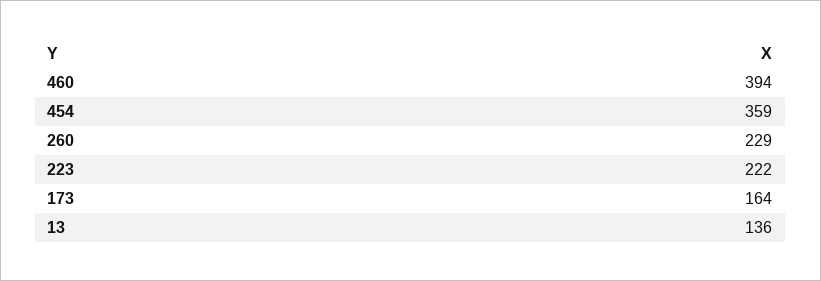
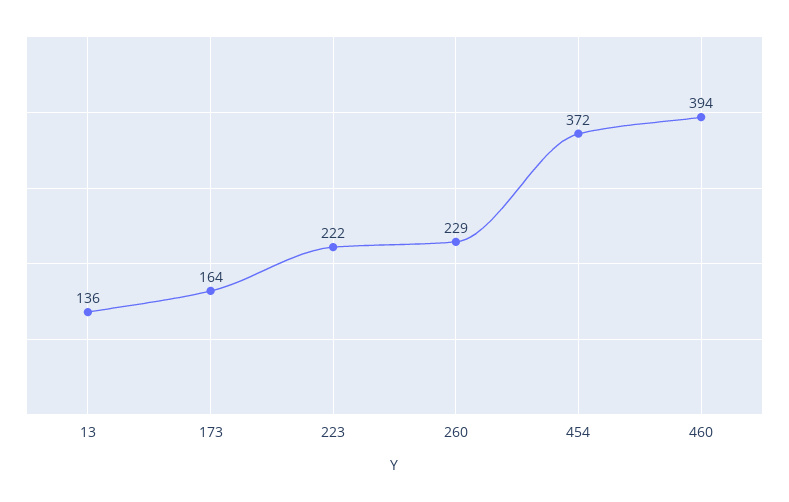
  {
    "460": 394,
-   "454": 359,
+   "454": 372,
    "260": 229,
    "223": 222,
    "173": 164,
    "13": 136
  }

